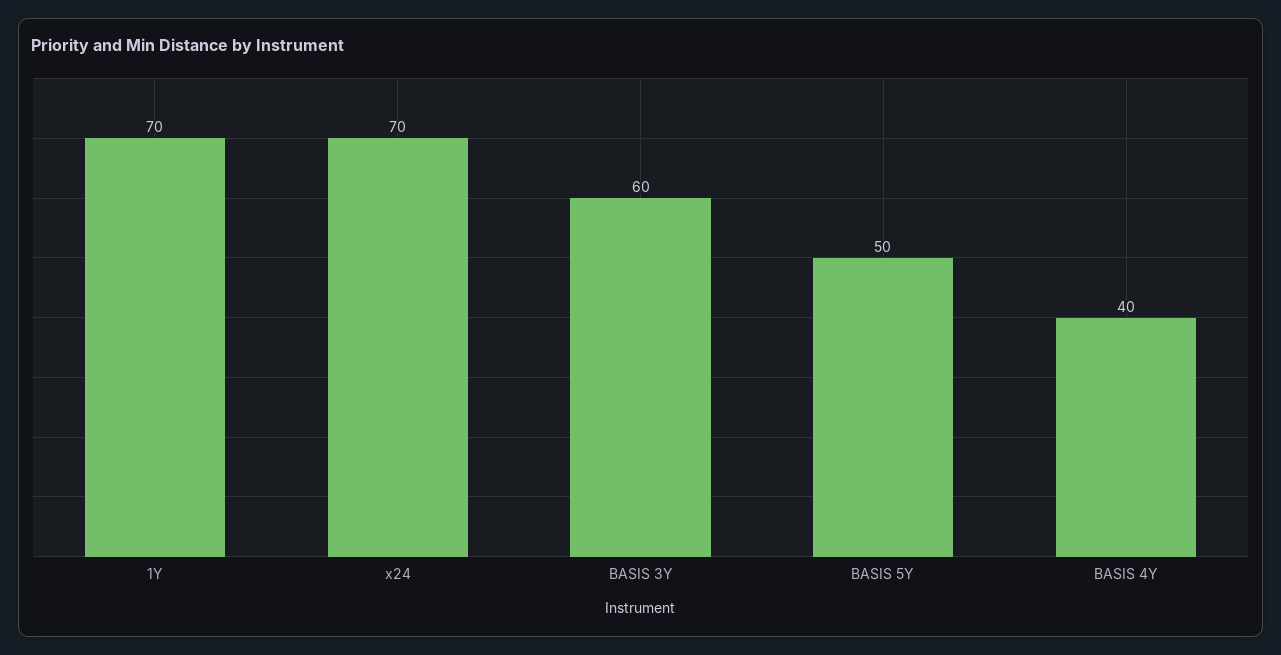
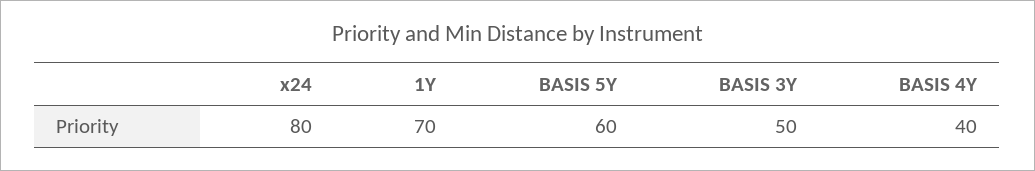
  {
    "1Y": 70,
-   "x24": 70,
+   "x24": 80,
-   "BASIS 3Y": 60,
+   "BASIS 3Y": 50,
-   "BASIS 5Y": 50,
+   "BASIS 5Y": 60,
    "BASIS 4Y": 40
  }

